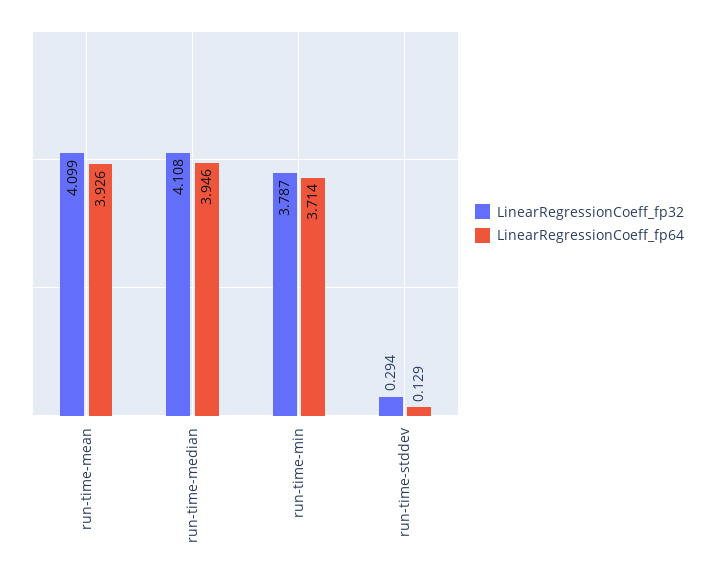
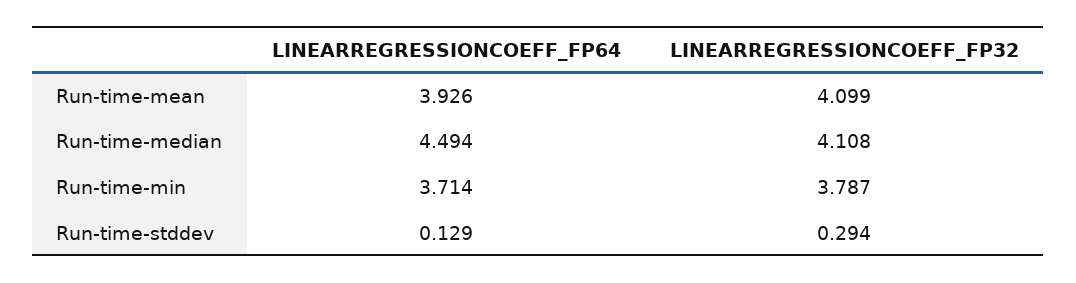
  {
    "LinearRegressionCoeff_fp32": {
      "run-time-mean": 4.099,
      "run-time-median": 4.108,
      "run-time-min": 3.787,
      "run-time-stddev": 0.294
    },
    "LinearRegressionCoeff_fp64": {
      "run-time-mean": 3.926,
-     "run-time-median": 3.946,
+     "run-time-median": 4.494,
      "run-time-min": 3.714,
      "run-time-stddev": 0.129
    }
  }

